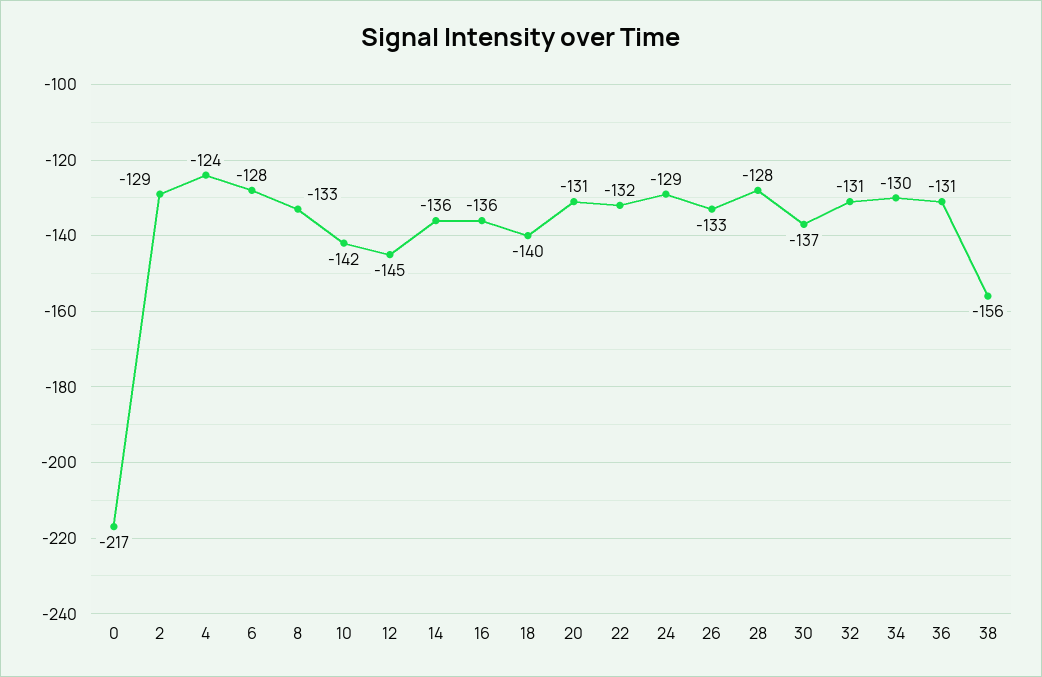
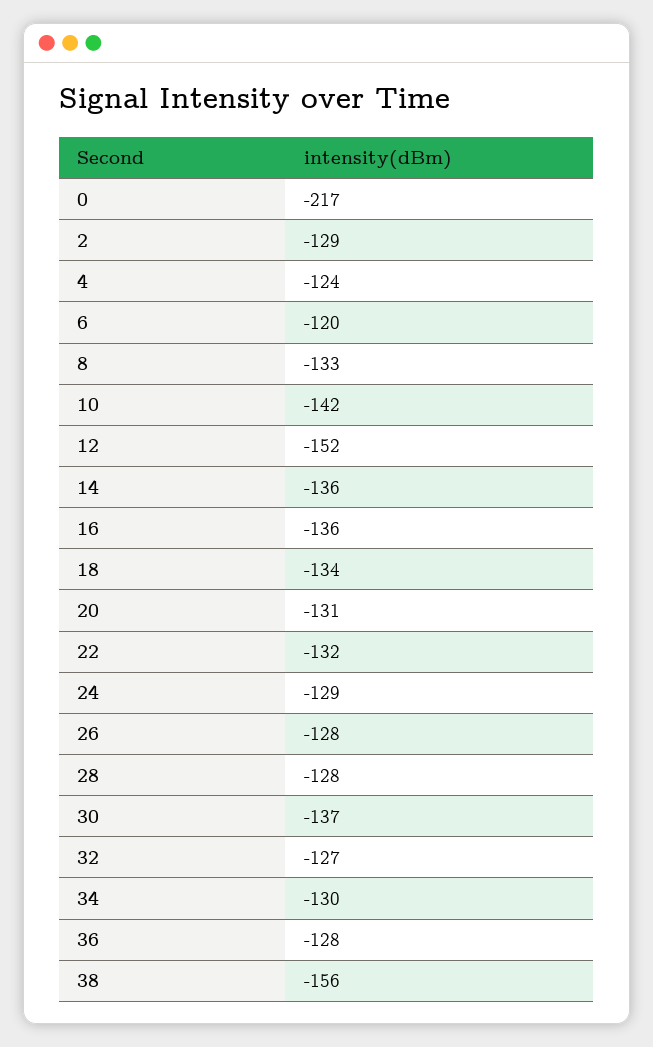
  {
    "0": -217,
    "2": -129,
    "4": -124,
-   "6": -128,
+   "6": -120,
    "8": -133,
    "10": -142,
-   "12": -145,
+   "12": -152,
    "14": -136,
    "16": -136,
-   "18": -140,
+   "18": -134,
    "20": -131,
    "22": -132,
    "24": -129,
-   "26": -133,
+   "26": -128,
    "28": -128,
    "30": -137,
-   "32": -131,
+   "32": -127,
    "34": -130,
-   "36": -131,
+   "36": -128,
    "38": -156
  }

